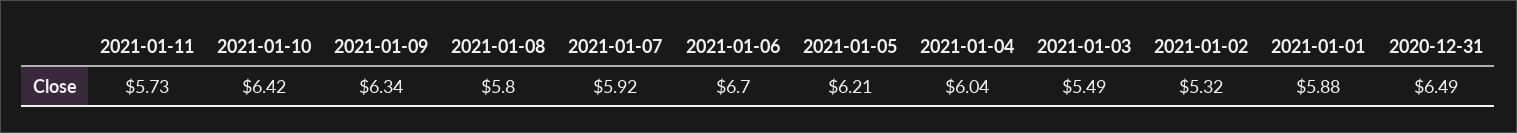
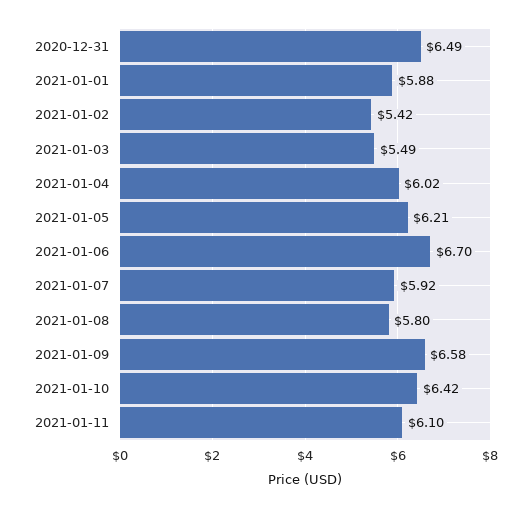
  {
-   "2021-01-11": 5.73,
+   "2021-01-11": 6.1,
    "2021-01-10": 6.42,
-   "2021-01-09": 6.34,
+   "2021-01-09": 6.58,
    "2021-01-08": 5.8,
    "2021-01-07": 5.92,
    "2021-01-06": 6.7,
    "2021-01-05": 6.21,
-   "2021-01-04": 6.04,
+   "2021-01-04": 6.02,
    "2021-01-03": 5.49,
-   "2021-01-02": 5.32,
+   "2021-01-02": 5.42,
    "2021-01-01": 5.88,
    "2020-12-31": 6.49
  }

